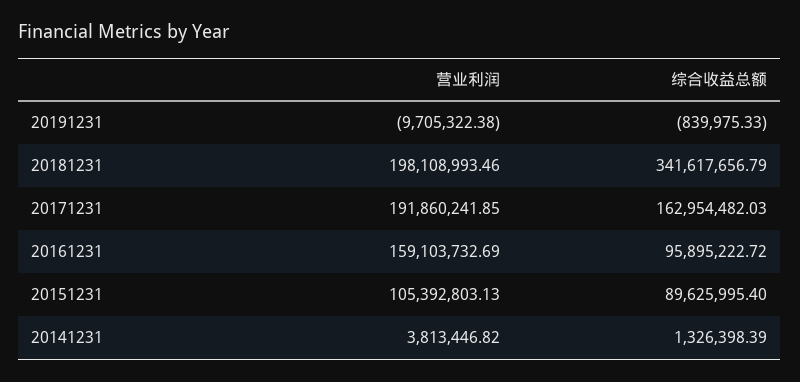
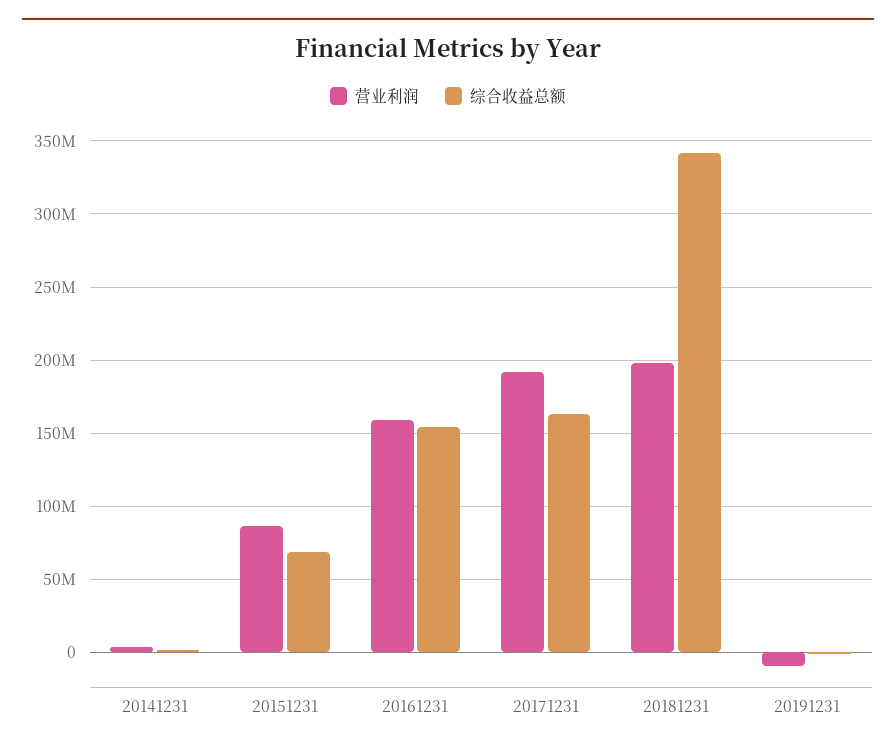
  {
    "营业利润": {
      "20191231": -9705322.38,
      "20181231": 198108993.46,
      "20171231": 191860241.85,
      "20161231": 159103732.69,
-     "20151231": 105392803.13,
+     "20151231": 85000000,
      "20141231": 3813446.82
    },
    "综合收益总额": {
      "20191231": -839975.33,
      "20181231": 341617656.79,
      "20171231": 162954482.03,
-     "20161231": 95895222.72,
+     "20161231": 155000000,
-     "20151231": 89625995.4,
+     "20151231": 70000000,
      "20141231": 1326398.39
    }
  }

